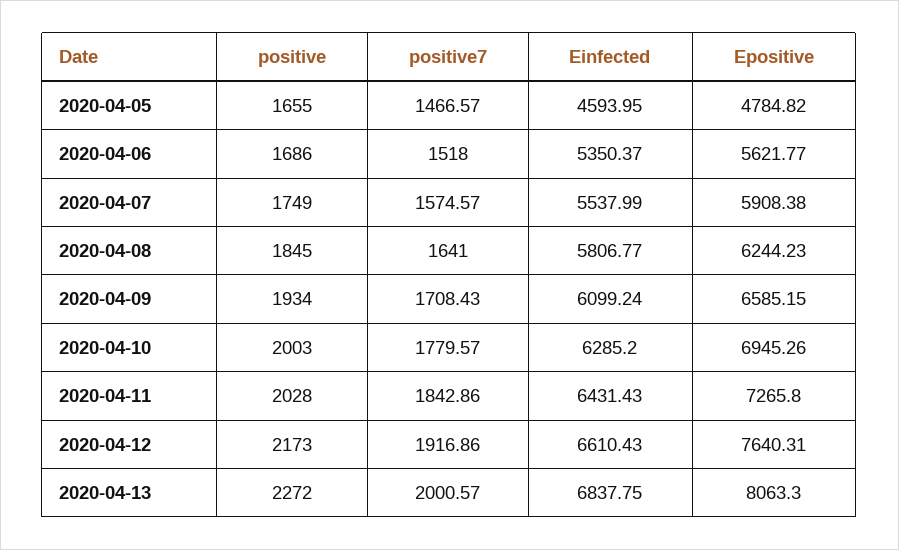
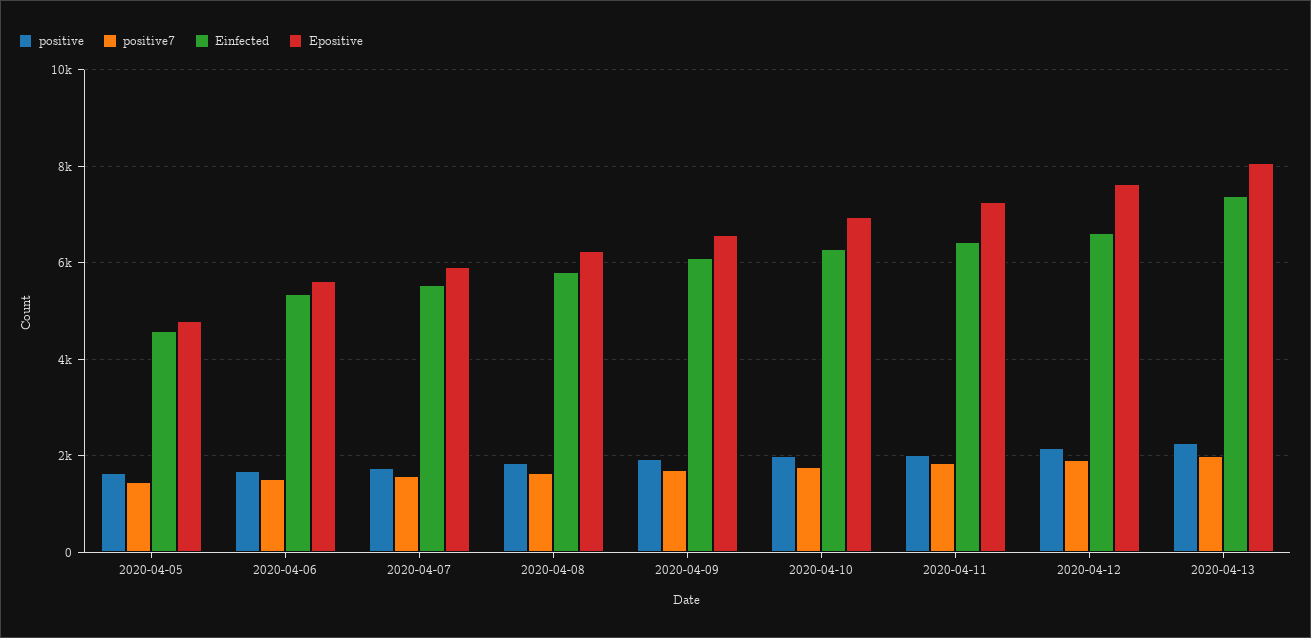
  {
    "positive": {
      "2020-04-05": 1655,
      "2020-04-06": 1686,
      "2020-04-07": 1749,
      "2020-04-08": 1845,
      "2020-04-09": 1934,
      "2020-04-10": 2003,
      "2020-04-11": 2028,
      "2020-04-12": 2173,
      "2020-04-13": 2272
    },
    "positive7": {
      "2020-04-05": 1466.57,
      "2020-04-06": 1518,
      "2020-04-07": 1574.57,
      "2020-04-08": 1641,
      "2020-04-09": 1708.43,
      "2020-04-10": 1779.57,
      "2020-04-11": 1842.86,
      "2020-04-12": 1916.86,
      "2020-04-13": 2000.57
    },
    "Einfected": {
      "2020-04-05": 4593.95,
      "2020-04-06": 5350.37,
      "2020-04-07": 5537.99,
      "2020-04-08": 5806.77,
      "2020-04-09": 6099.24,
      "2020-04-10": 6285.2,
      "2020-04-11": 6431.43,
      "2020-04-12": 6610.43,
-     "2020-04-13": 6837.75
+     "2020-04-13": 7400
    },
    "Epositive": {
      "2020-04-05": 4784.82,
      "2020-04-06": 5621.77,
      "2020-04-07": 5908.38,
      "2020-04-08": 6244.23,
      "2020-04-09": 6585.15,
      "2020-04-10": 6945.26,
      "2020-04-11": 7265.8,
      "2020-04-12": 7640.31,
      "2020-04-13": 8063.3
    }
  }

